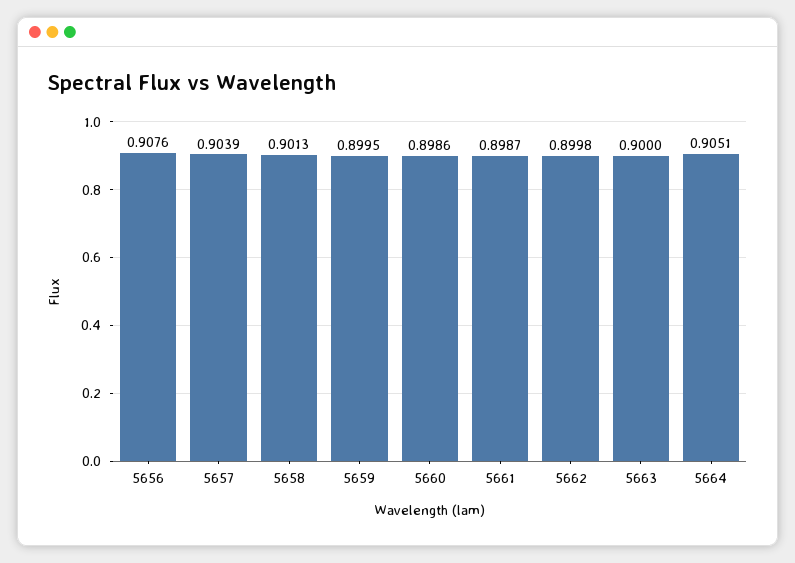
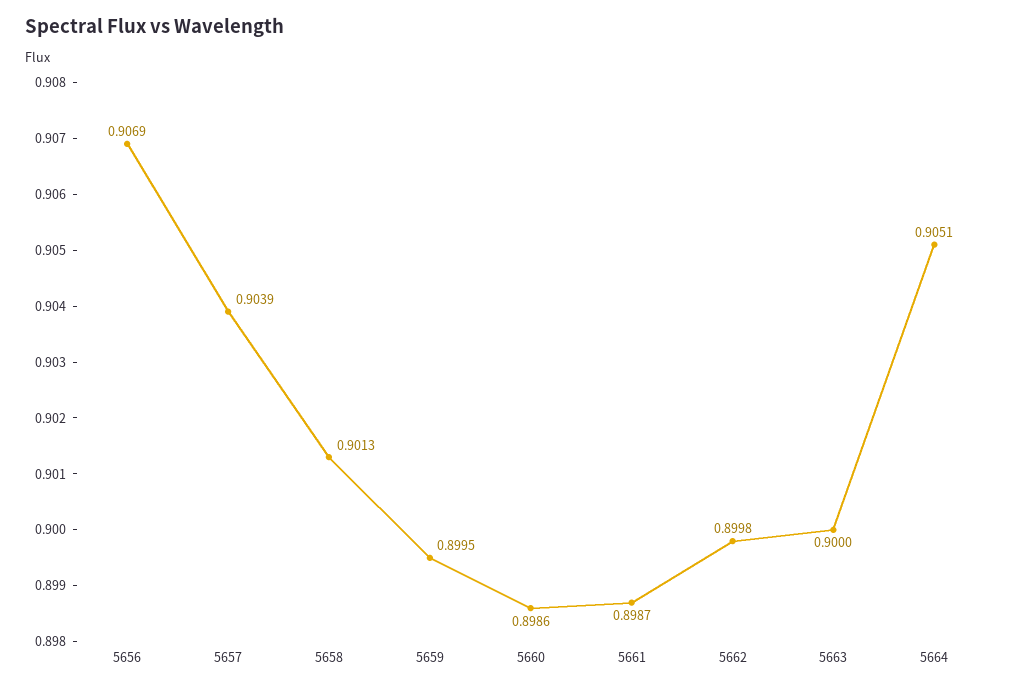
  {
-   "5656": 0.9076,
+   "5656": 0.9069,
    "5657": 0.9039,
    "5658": 0.9013,
    "5659": 0.8995,
    "5660": 0.8986,
    "5661": 0.8987,
    "5662": 0.8998,
    "5663": 0.9,
    "5664": 0.9051
  }

